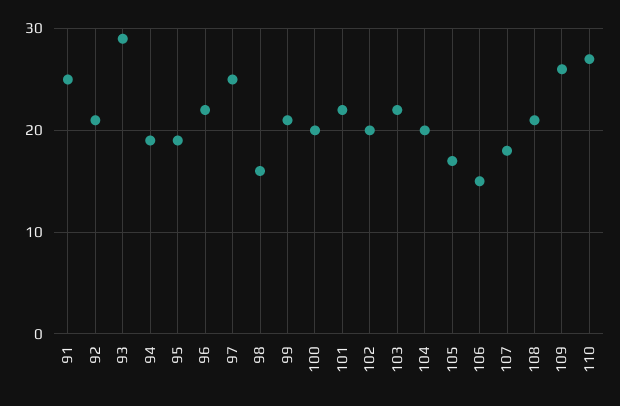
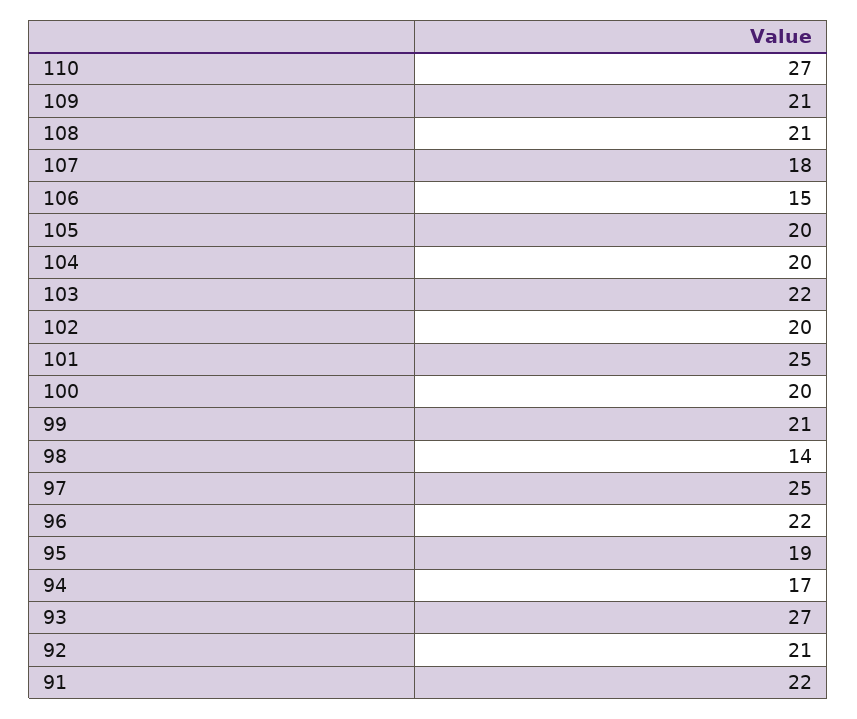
  {
-   "91": 25,
+   "91": 22,
    "92": 21,
-   "93": 29,
+   "93": 27,
-   "94": 19,
+   "94": 17,
    "95": 19,
    "96": 22,
    "97": 25,
-   "98": 16,
+   "98": 14,
    "99": 21,
    "100": 20,
-   "101": 22,
+   "101": 25,
    "102": 20,
    "103": 22,
    "104": 20,
-   "105": 17,
+   "105": 20,
    "106": 15,
    "107": 18,
    "108": 21,
-   "109": 26,
+   "109": 21,
    "110": 27
  }

